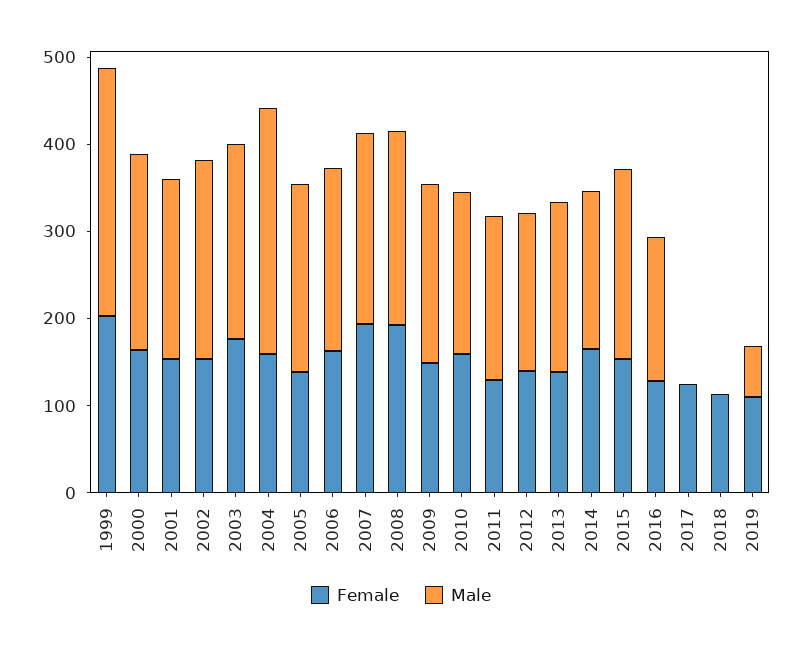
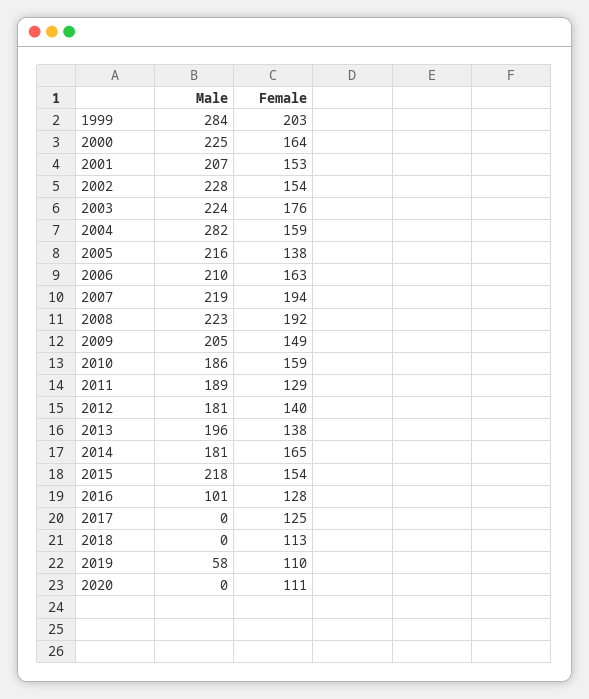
  {
    "Female": {
      "1999": 203,
      "2000": 164,
      "2001": 153,
      "2002": 154,
      "2003": 176,
      "2004": 159,
      "2005": 138,
      "2006": 163,
      "2007": 194,
      "2008": 192,
      "2009": 149,
      "2010": 159,
      "2011": 129,
      "2012": 140,
      "2013": 138,
      "2014": 165,
      "2015": 154,
      "2016": 128,
      "2017": 125,
      "2018": 113,
-     "2019": 110
+     "2019": 110,
+     "2020": 111
    },
    "Male": {
      "1999": 284,
      "2000": 225,
      "2001": 207,
      "2002": 228,
      "2003": 224,
      "2004": 282,
      "2005": 216,
      "2006": 210,
      "2007": 219,
      "2008": 223,
      "2009": 205,
      "2010": 186,
      "2011": 189,
      "2012": 181,
      "2013": 196,
      "2014": 181,
      "2015": 218,
-     "2016": 160,
+     "2016": 101,
      "2017": 0,
      "2018": 0,
-     "2019": 58
+     "2019": 58,
+     "2020": 0
    }
  }

